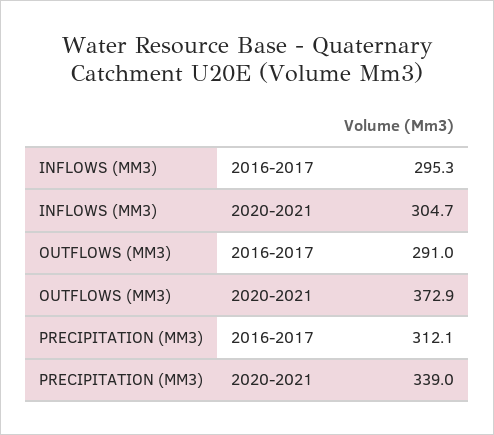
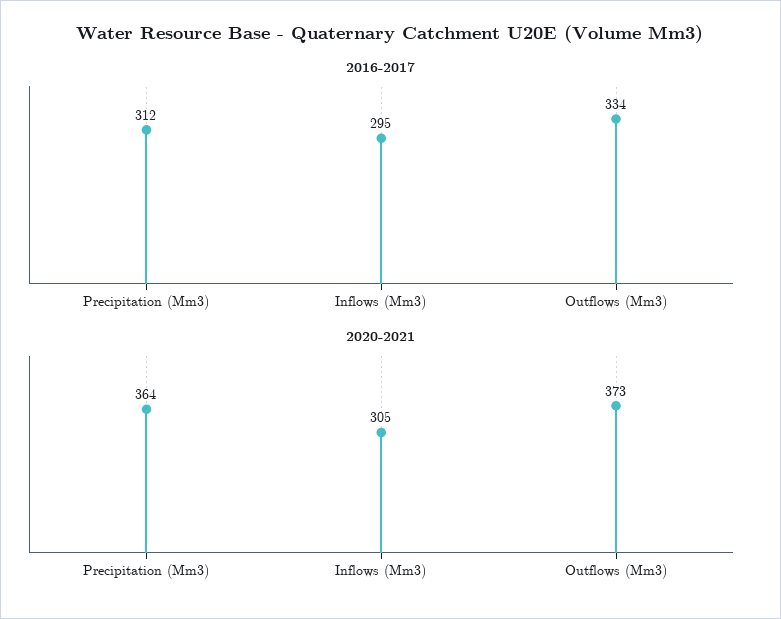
  {
    "2016-2017": {
      "INFLOWS (MM3)": 295.3,
-     "OUTFLOWS (MM3)": 291,
+     "OUTFLOWS (MM3)": 334,
      "PRECIPITATION (MM3)": 312.1
    },
    "2020-2021": {
      "INFLOWS (MM3)": 304.7,
      "OUTFLOWS (MM3)": 372.9,
-     "PRECIPITATION (MM3)": 339
+     "PRECIPITATION (MM3)": 364
    }
  }

